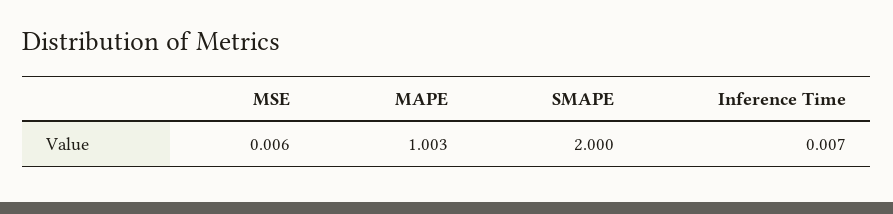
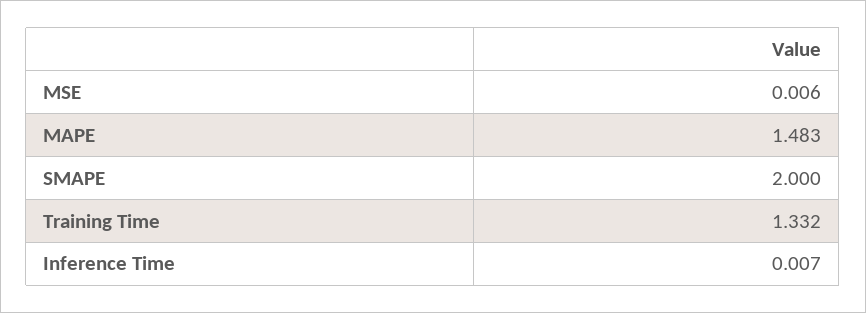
  {
    "MSE": 0.006,
-   "MAPE": 1.003,
+   "MAPE": 1.483,
    "SMAPE": 2,
-   "Inference Time": 0.007
+   "Inference Time": 0.007,
+   "Training Time": 1.332
  }

